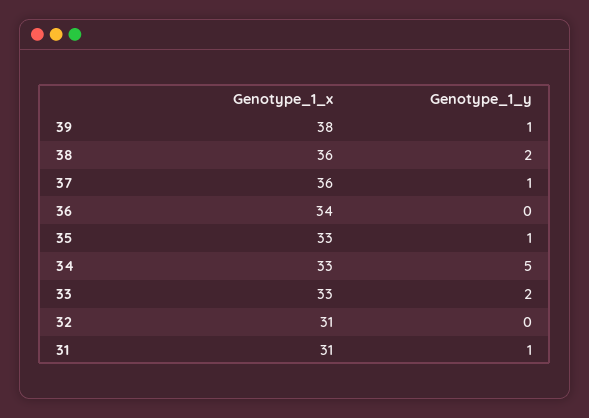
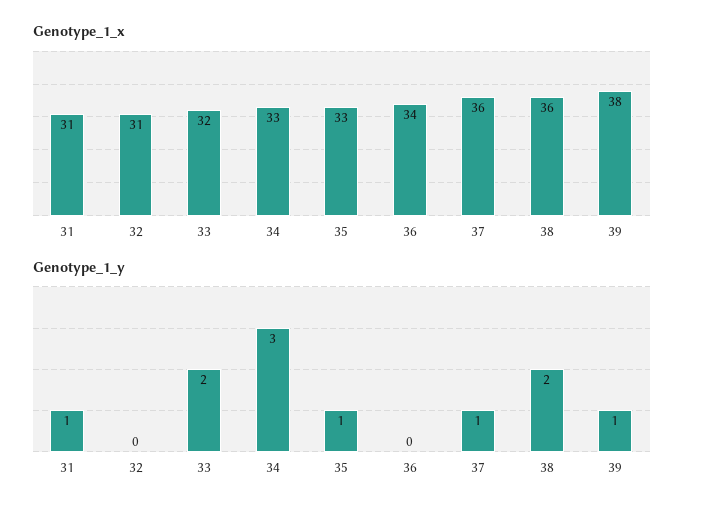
  {
    "Genotype_1_x": {
      "39": 38,
      "38": 36,
      "37": 36,
      "36": 34,
      "35": 33,
      "34": 33,
-     "33": 33,
+     "33": 32,
      "32": 31,
      "31": 31
    },
    "Genotype_1_y": {
      "39": 1,
      "38": 2,
      "37": 1,
      "36": 0,
      "35": 1,
-     "34": 5,
+     "34": 3,
      "33": 2,
      "32": 0,
      "31": 1
    }
  }

